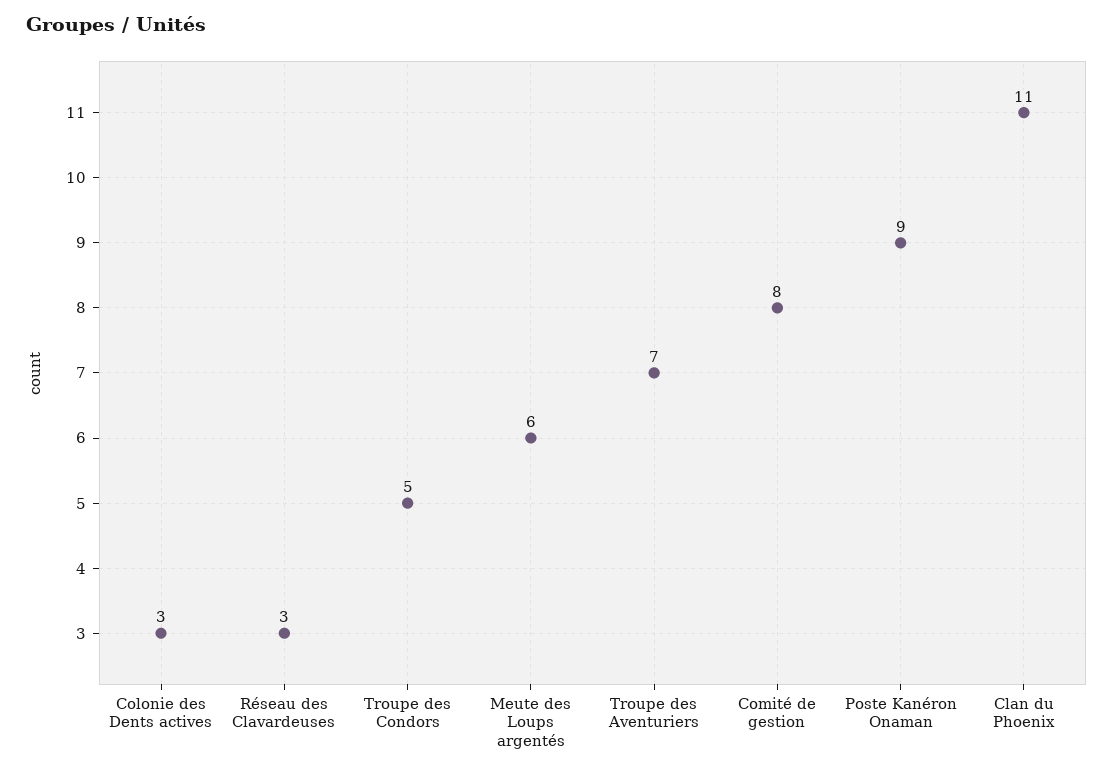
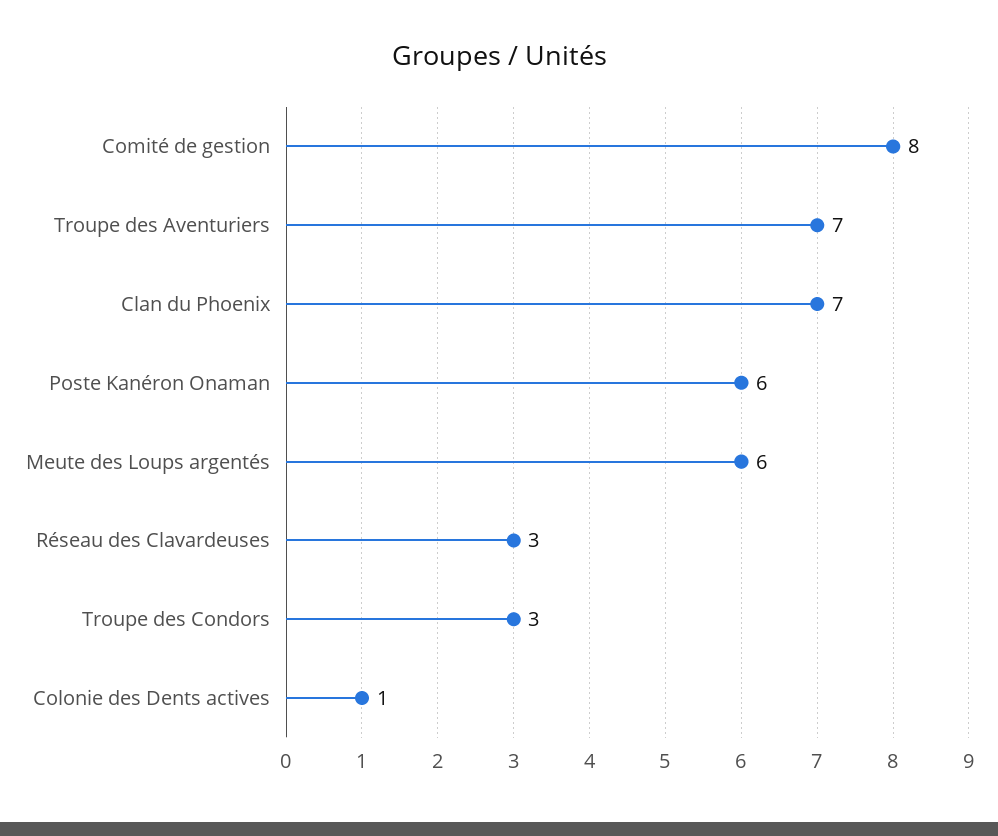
  {
-   "Colonie des Dents actives": 3,
+   "Colonie des Dents actives": 1,
    "Réseau des Clavardeuses": 3,
-   "Troupe des Condors": 5,
+   "Troupe des Condors": 3,
    "Meute des Loups argentés": 6,
    "Troupe des Aventuriers": 7,
    "Comité de gestion": 8,
-   "Poste Kanéron Onaman": 9,
+   "Poste Kanéron Onaman": 6,
-   "Clan du Phoenix": 11
+   "Clan du Phoenix": 7
  }

